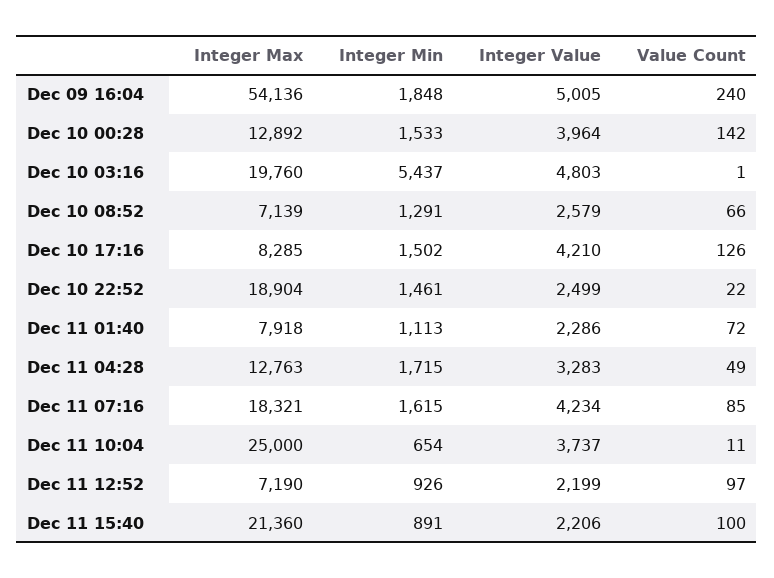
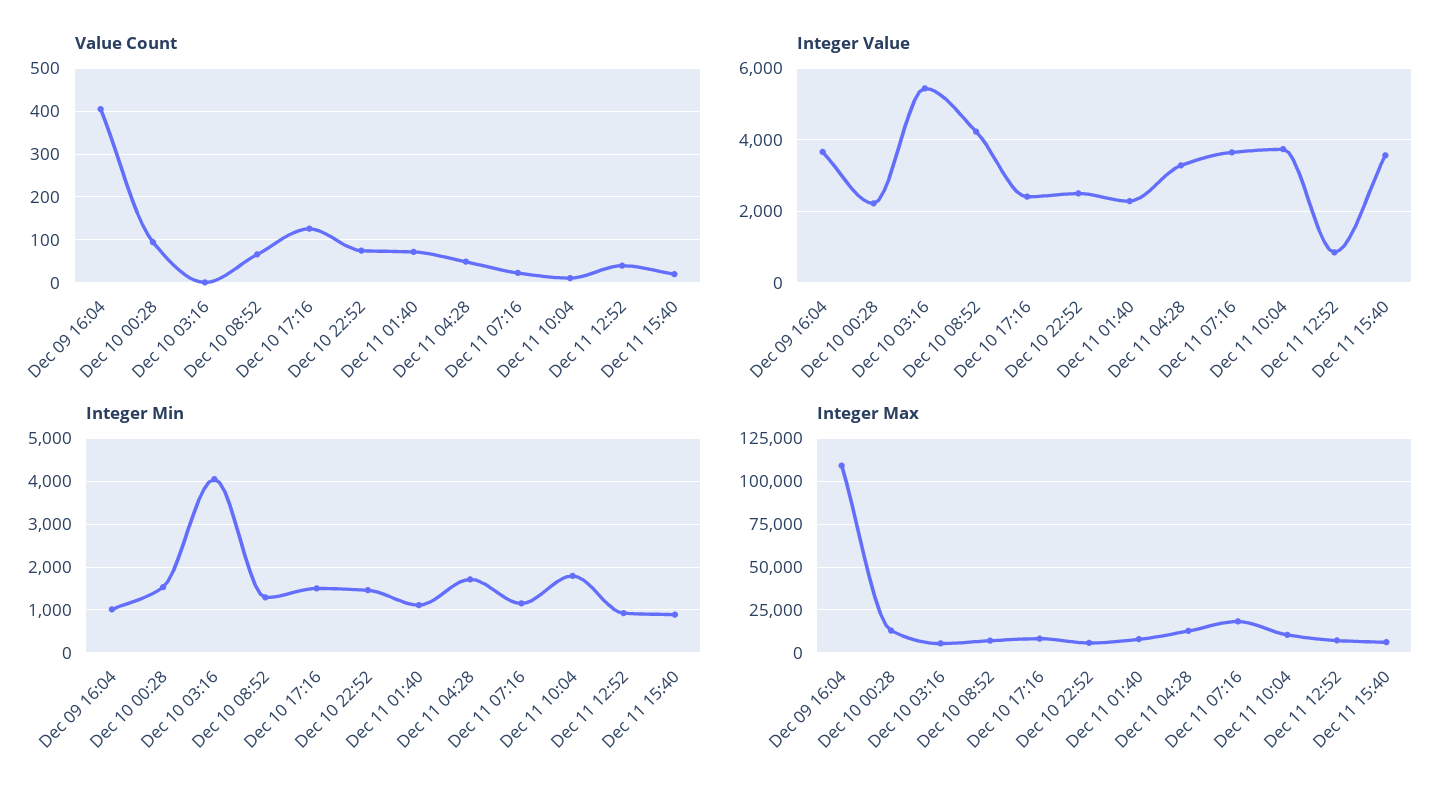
  {
    "Integer Max": {
-     "Dec 09 16:04": 54136,
+     "Dec 09 16:04": 110000,
      "Dec 10 00:28": 12892,
-     "Dec 10 03:16": 19760,
+     "Dec 10 03:16": 5000,
      "Dec 10 08:52": 7139,
      "Dec 10 17:16": 8285,
-     "Dec 10 22:52": 18904,
+     "Dec 10 22:52": 5000,
      "Dec 11 01:40": 7918,
      "Dec 11 04:28": 12763,
      "Dec 11 07:16": 18321,
-     "Dec 11 10:04": 25000,
+     "Dec 11 10:04": 10000,
      "Dec 11 12:52": 7190,
-     "Dec 11 15:40": 21360
+     "Dec 11 15:40": 5000
    },
    "Integer Min": {
-     "Dec 09 16:04": 1848,
+     "Dec 09 16:04": 1000,
      "Dec 10 00:28": 1533,
-     "Dec 10 03:16": 5437,
+     "Dec 10 03:16": 4000,
      "Dec 10 08:52": 1291,
      "Dec 10 17:16": 1502,
      "Dec 10 22:52": 1461,
      "Dec 11 01:40": 1113,
      "Dec 11 04:28": 1715,
-     "Dec 11 07:16": 1615,
+     "Dec 11 07:16": 1200,
-     "Dec 11 10:04": 654,
+     "Dec 11 10:04": 1800,
      "Dec 11 12:52": 926,
      "Dec 11 15:40": 891
    },
    "Integer Value": {
-     "Dec 09 16:04": 5005,
+     "Dec 09 16:04": 3600,
-     "Dec 10 00:28": 3964,
+     "Dec 10 00:28": 2200,
-     "Dec 10 03:16": 4803,
+     "Dec 10 03:16": 5400,
-     "Dec 10 08:52": 2579,
+     "Dec 10 08:52": 4200,
-     "Dec 10 17:16": 4210,
+     "Dec 10 17:16": 2400,
      "Dec 10 22:52": 2499,
      "Dec 11 01:40": 2286,
      "Dec 11 04:28": 3283,
-     "Dec 11 07:16": 4234,
+     "Dec 11 07:16": 3600,
      "Dec 11 10:04": 3737,
-     "Dec 11 12:52": 2199,
+     "Dec 11 12:52": 800,
-     "Dec 11 15:40": 2206
+     "Dec 11 15:40": 3600
    },
    "Value Count": {
-     "Dec 09 16:04": 240,
+     "Dec 09 16:04": 400,
-     "Dec 10 00:28": 142,
+     "Dec 10 00:28": 100,
      "Dec 10 03:16": 1,
      "Dec 10 08:52": 66,
      "Dec 10 17:16": 126,
-     "Dec 10 22:52": 22,
+     "Dec 10 22:52": 80,
      "Dec 11 01:40": 72,
      "Dec 11 04:28": 49,
-     "Dec 11 07:16": 85,
+     "Dec 11 07:16": 20,
      "Dec 11 10:04": 11,
-     "Dec 11 12:52": 97,
+     "Dec 11 12:52": 40,
-     "Dec 11 15:40": 100
+     "Dec 11 15:40": 20
    }
  }

